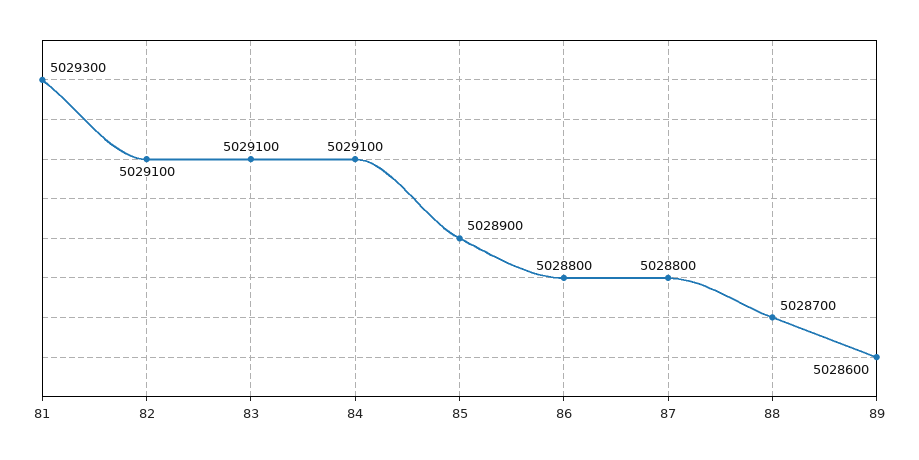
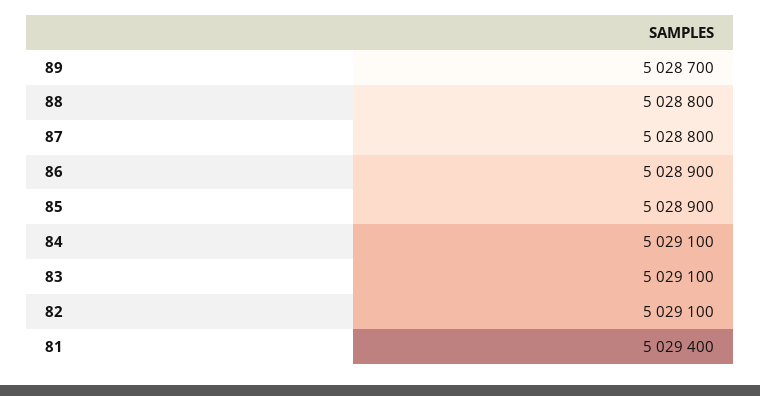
  {
-   "81": 5029300,
+   "81": 5029400,
    "82": 5029100,
    "83": 5029100,
    "84": 5029100,
    "85": 5028900,
-   "86": 5028800,
+   "86": 5028900,
    "87": 5028800,
-   "88": 5028700,
+   "88": 5028800,
-   "89": 5028600
+   "89": 5028700
  }

